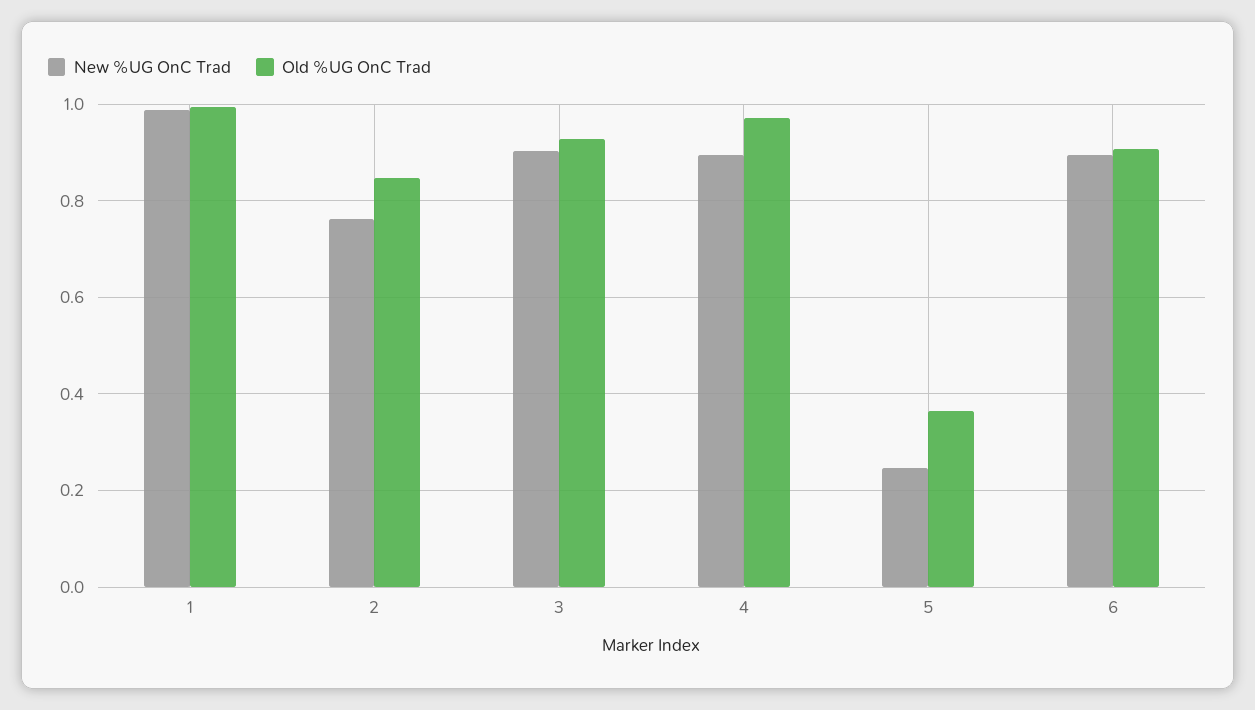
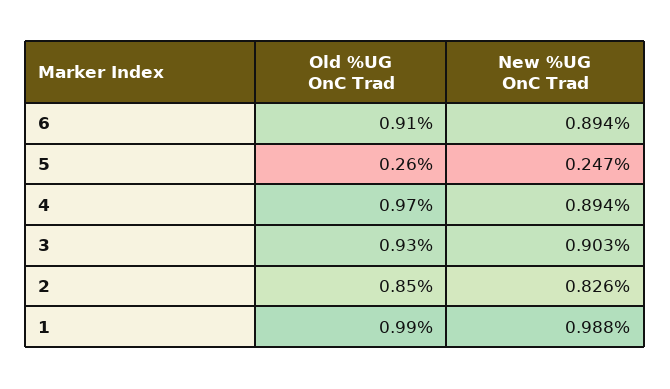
  {
    "New %UG OnC Trad": {
      "1": 0.988,
-     "2": 0.76,
+     "2": 0.826,
      "3": 0.903,
      "4": 0.894,
      "5": 0.247,
      "6": 0.894
    },
    "Old %UG OnC Trad": {
      "1": 0.99,
      "2": 0.85,
      "3": 0.93,
      "4": 0.97,
-     "5": 0.36,
+     "5": 0.26,
      "6": 0.91
    }
  }

